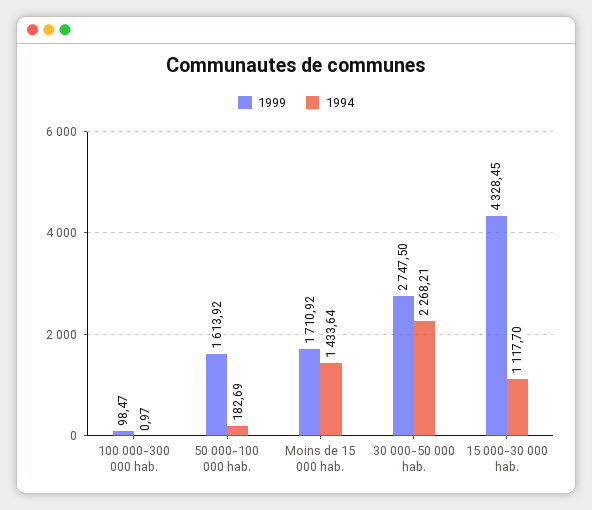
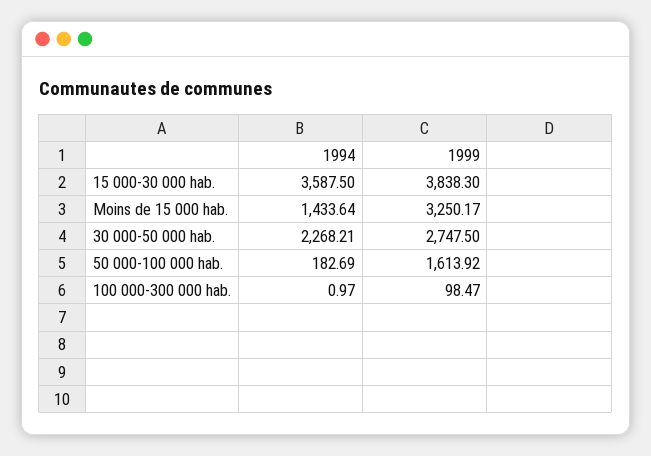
  {
    "1999": {
      "100 000-300 000 hab.": 98.47,
      "50 000-100 000 hab.": 1613.92,
-     "Moins de 15 000 hab.": 1710.92,
+     "Moins de 15 000 hab.": 3250.17,
      "30 000-50 000 hab.": 2747.5,
-     "15 000-30 000 hab.": 4328.45
+     "15 000-30 000 hab.": 3838.3
    },
    "1994": {
      "100 000-300 000 hab.": 0.97,
      "50 000-100 000 hab.": 182.69,
      "Moins de 15 000 hab.": 1433.64,
      "30 000-50 000 hab.": 2268.21,
-     "15 000-30 000 hab.": 1117.7
+     "15 000-30 000 hab.": 3587.5
    }
  }

